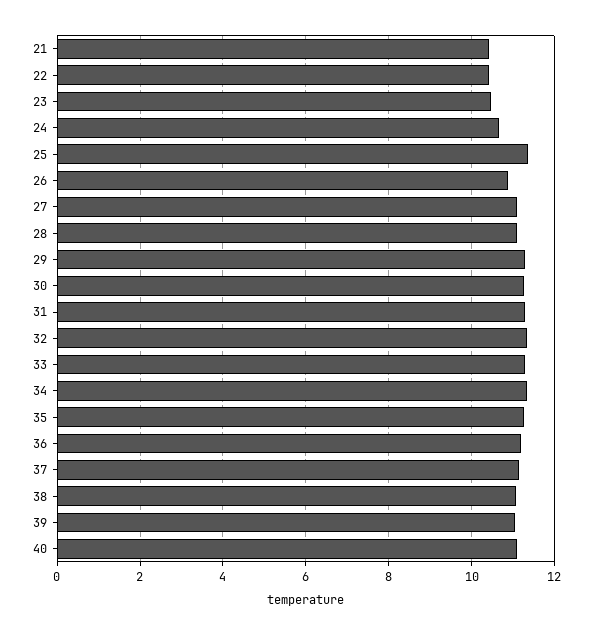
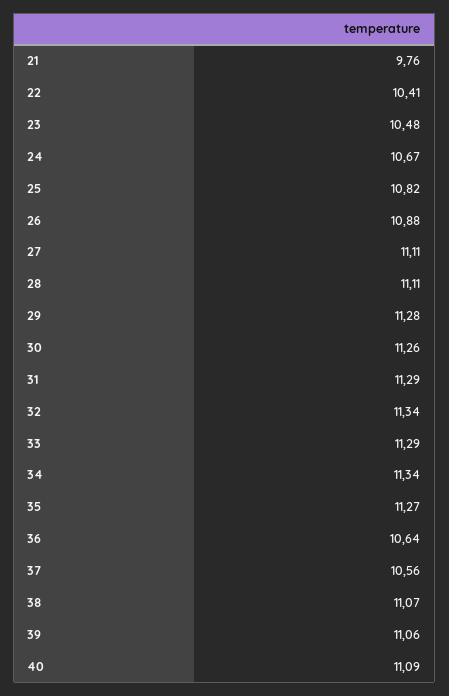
  {
-   "21": 10.4,
+   "21": 9.76,
    "22": 10.41,
    "23": 10.48,
    "24": 10.67,
-   "25": 11.4,
+   "25": 10.82,
    "26": 10.88,
    "27": 11.11,
    "28": 11.11,
    "29": 11.28,
    "30": 11.26,
    "31": 11.29,
    "32": 11.34,
    "33": 11.29,
    "34": 11.34,
    "35": 11.27,
-   "36": 11.2,
+   "36": 10.64,
-   "37": 11.2,
+   "37": 10.56,
    "38": 11.07,
    "39": 11.06,
    "40": 11.09
  }

